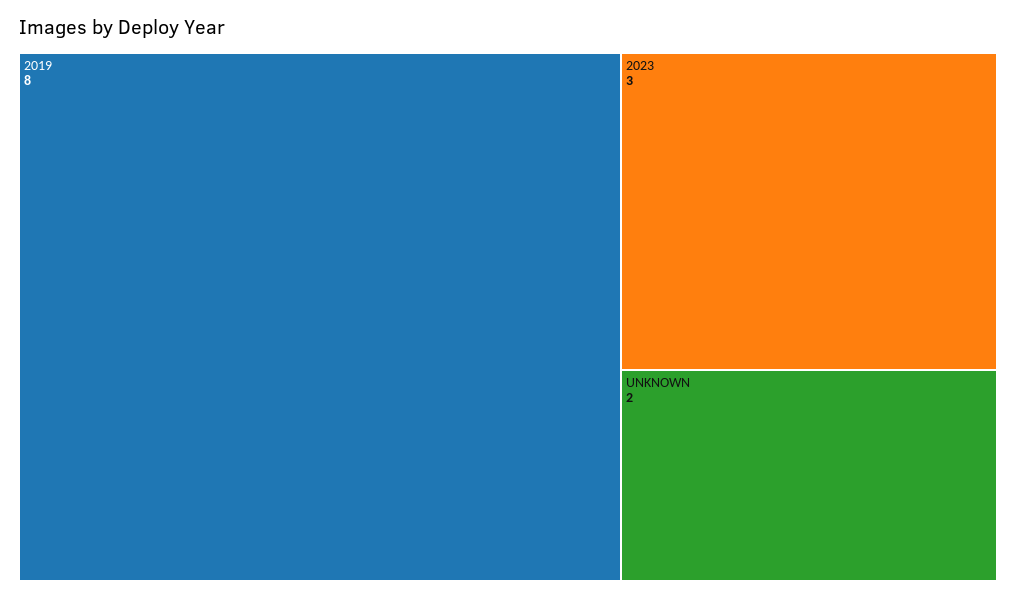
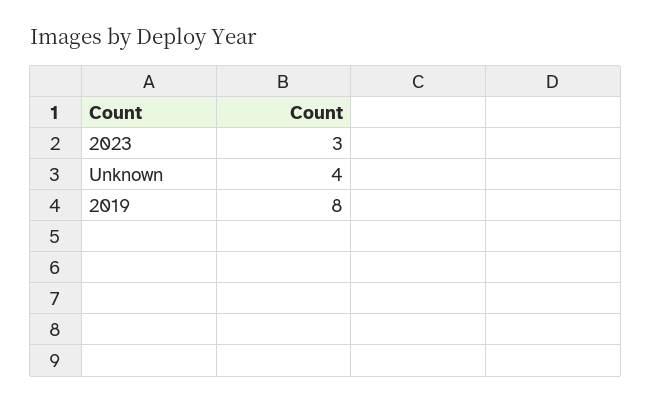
  {
    "2019": 8,
    "2023": 3,
-   "UNKNOWN": 2
+   "UNKNOWN": 4
  }

